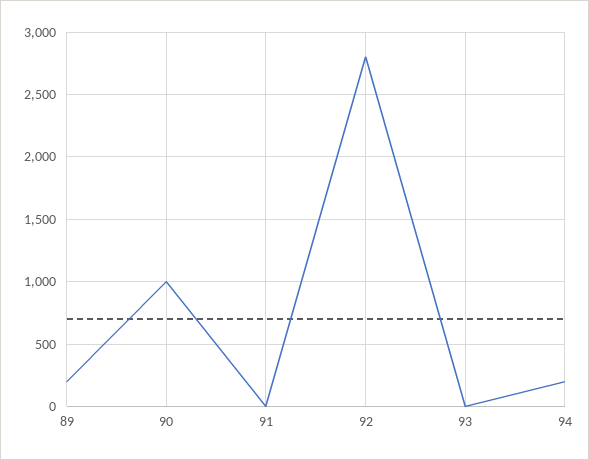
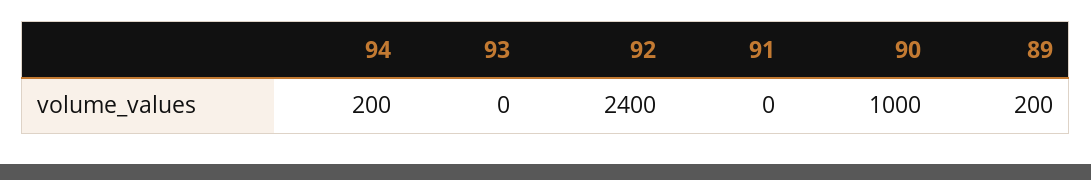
  {
    "89": 200,
    "90": 1000,
    "91": 0,
-   "92": 2800,
+   "92": 2400,
    "93": 0,
    "94": 200
  }

